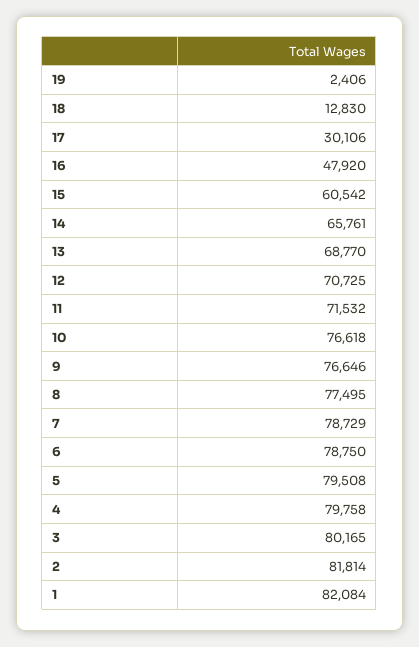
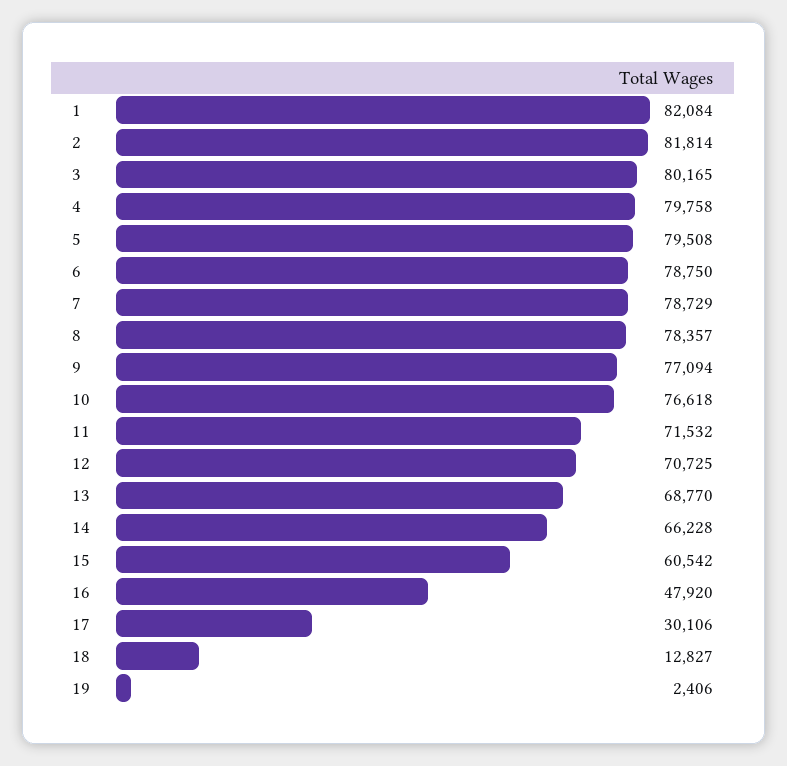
  {
    "19": 2406,
-   "18": 12830,
+   "18": 12827,
    "17": 30106,
    "16": 47920,
    "15": 60542,
-   "14": 65761,
+   "14": 66228,
    "13": 68770,
    "12": 70725,
    "11": 71532,
    "10": 76618,
-   "9": 76646,
+   "9": 77094,
-   "8": 77495,
+   "8": 78357,
    "7": 78729,
    "6": 78750,
    "5": 79508,
    "4": 79758,
    "3": 80165,
    "2": 81814,
    "1": 82084
  }

